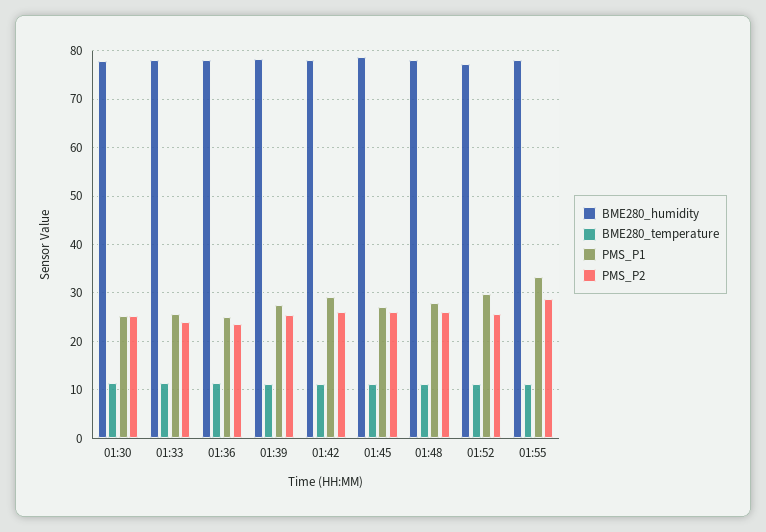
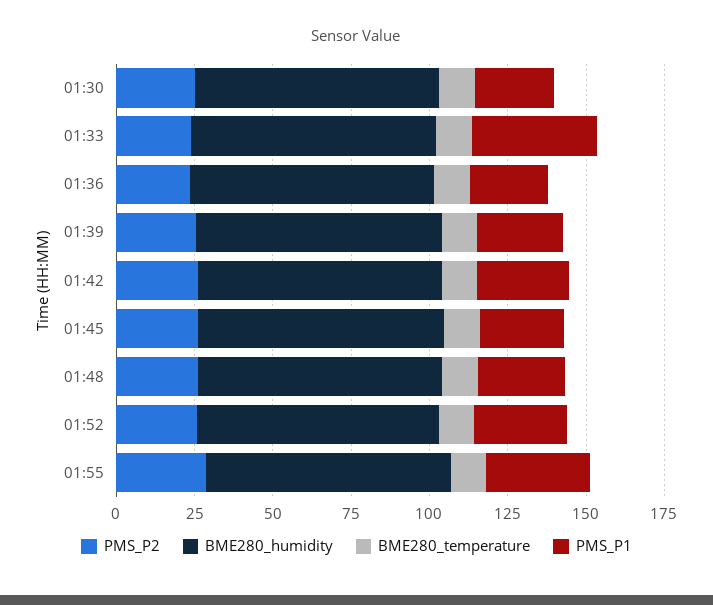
  {
    "BME280_humidity": {
      "01:30": 78,
      "01:33": 78,
      "01:36": 78,
      "01:39": 78,
      "01:42": 78,
      "01:45": 78,
      "01:48": 78,
      "01:52": 78,
      "01:55": 78
    },
    "BME280_temperature": {
      "01:30": 12,
      "01:33": 12,
      "01:36": 12,
      "01:39": 12,
      "01:42": 12,
      "01:45": 12,
      "01:48": 12,
      "01:52": 12,
      "01:55": 12
    },
    "PMS_P1": {
      "01:30": 26,
-     "01:33": 26,
+     "01:33": 40,
      "01:36": 26,
      "01:39": 28,
      "01:42": 30,
      "01:45": 28,
      "01:48": 28,
      "01:52": 30,
      "01:55": 34
    },
    "PMS_P2": {
      "01:30": 26,
      "01:33": 24,
      "01:36": 24,
      "01:39": 26,
      "01:42": 26,
      "01:45": 26,
      "01:48": 26,
      "01:52": 26,
      "01:55": 28
    }
  }

